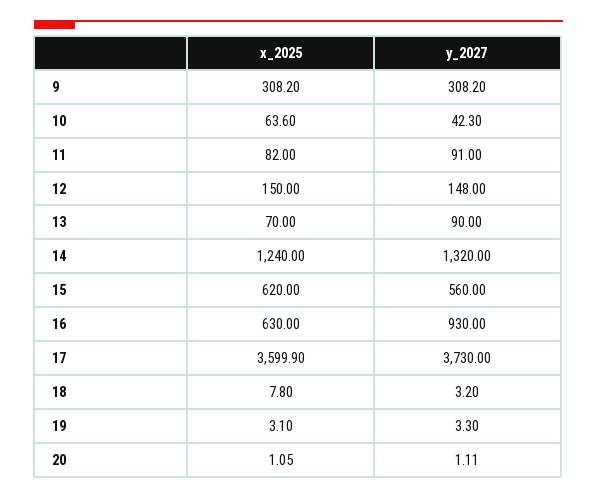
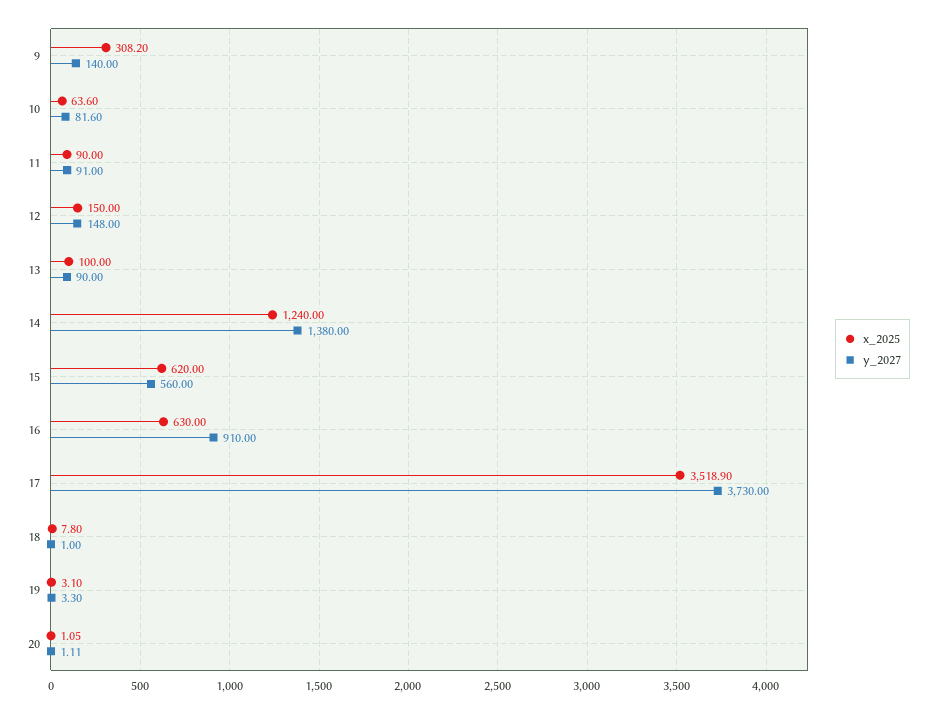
  {
    "x_2025": {
      "9": 308.2,
      "10": 63.6,
-     "11": 82,
+     "11": 90,
      "12": 150,
-     "13": 70,
+     "13": 100,
      "14": 1240,
      "15": 620,
      "16": 630,
-     "17": 3599.9,
+     "17": 3518.9,
      "18": 7.8,
      "19": 3.1,
      "20": 1.05
    },
    "y_2027": {
-     "9": 308.2,
+     "9": 140,
-     "10": 42.3,
+     "10": 81.6,
      "11": 91,
      "12": 148,
      "13": 90,
-     "14": 1320,
+     "14": 1380,
      "15": 560,
-     "16": 930,
+     "16": 910,
      "17": 3730,
-     "18": 3.2,
+     "18": 1,
      "19": 3.3,
      "20": 1.11
    }
  }

